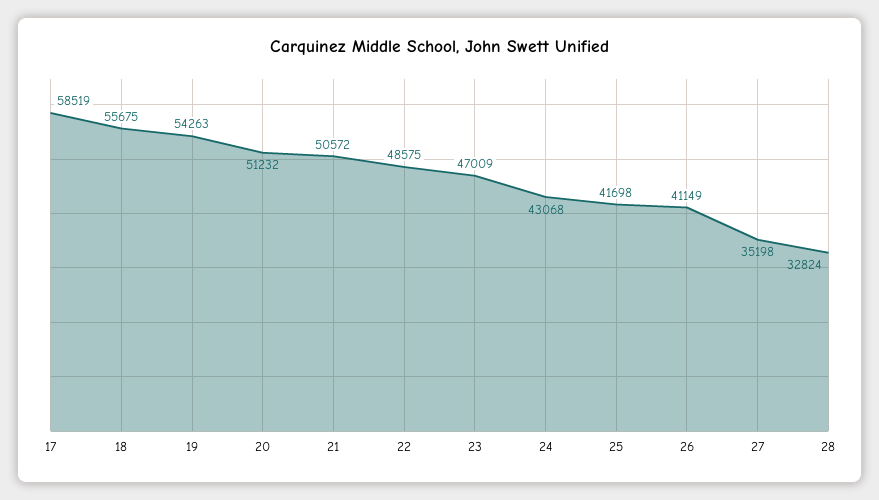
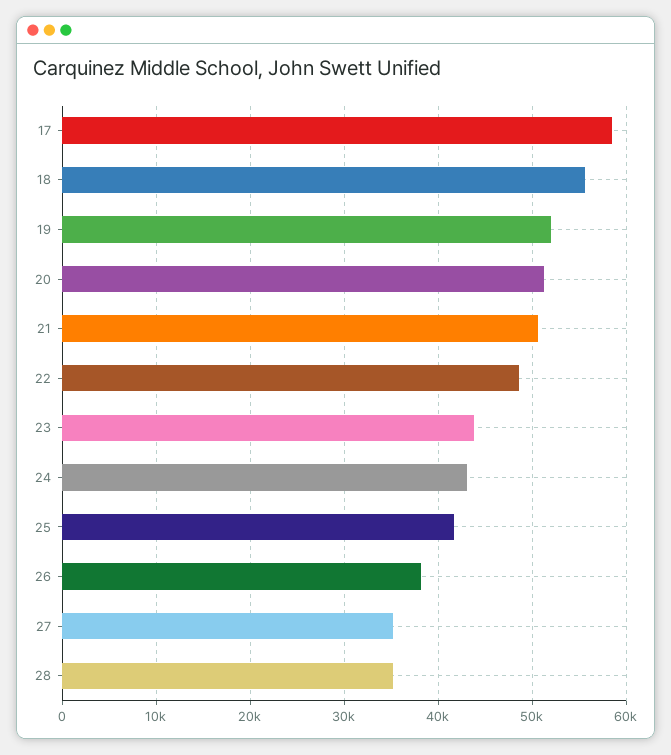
  {
    "17": 58519,
    "18": 55675,
-   "19": 54263,
+   "19": 52000,
    "20": 51232,
    "21": 50572,
    "22": 48575,
-   "23": 47009,
+   "23": 44000,
    "24": 43068,
    "25": 41698,
-   "26": 41149,
+   "26": 38000,
    "27": 35198,
-   "28": 32824
+   "28": 35000
  }

